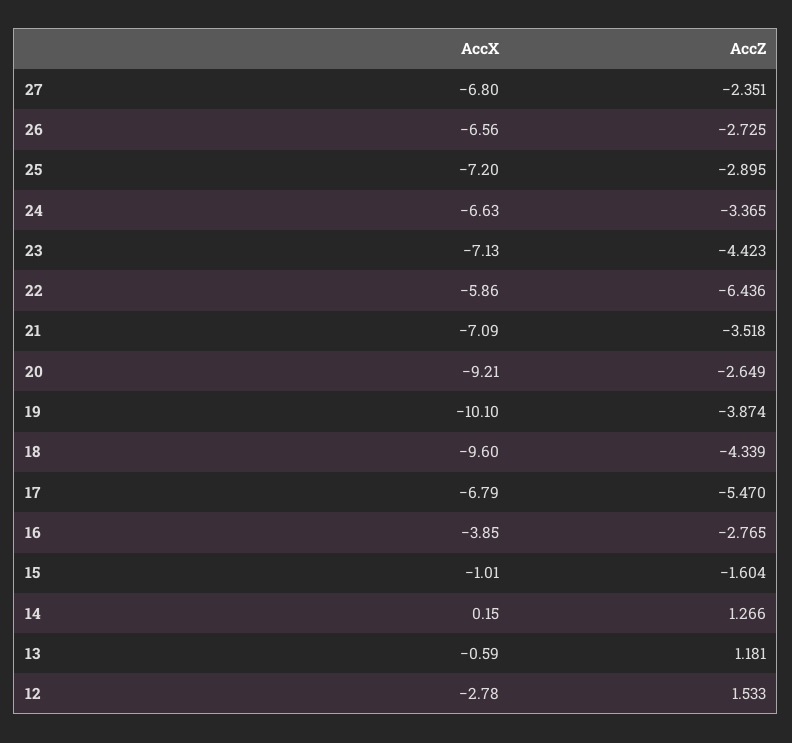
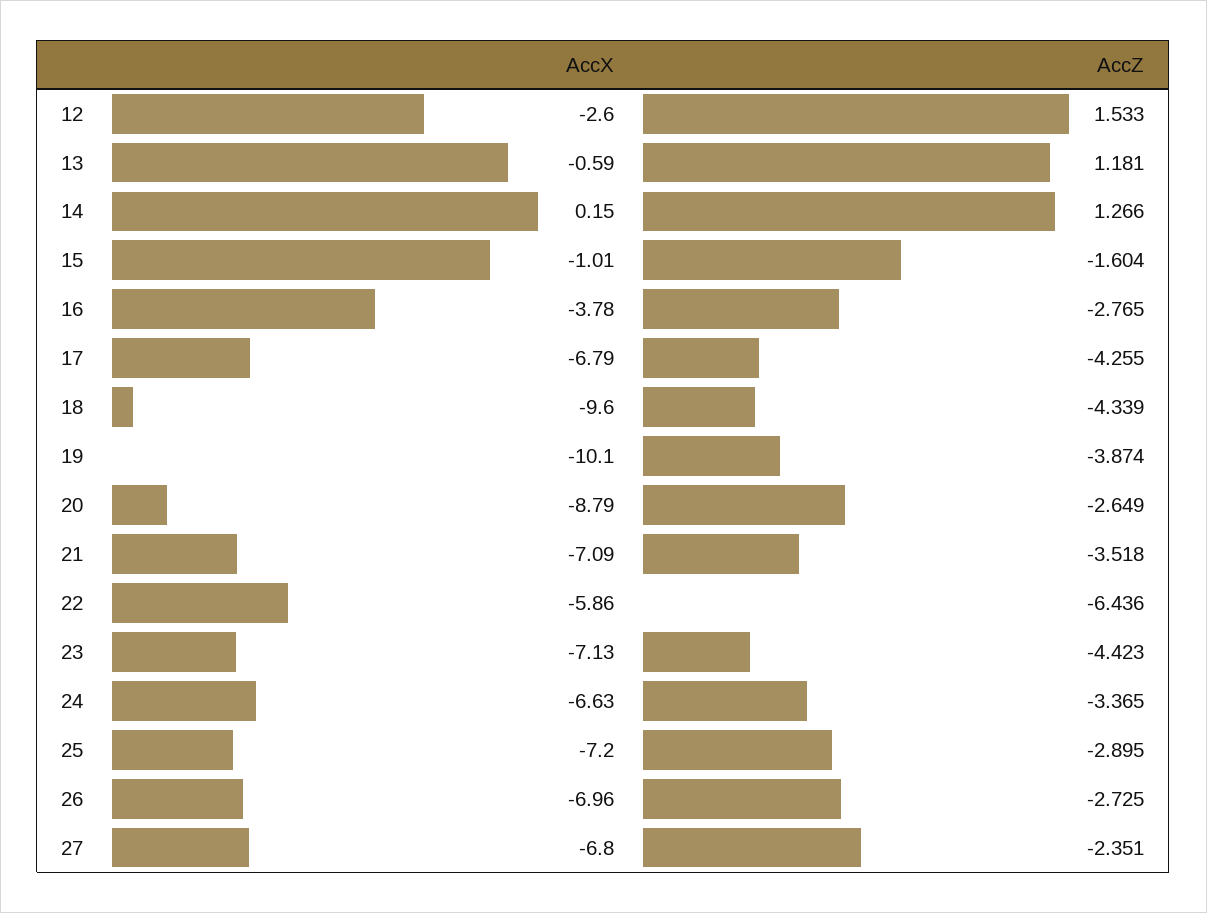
  {
    "AccX": {
      "27": -6.8,
-     "26": -6.56,
+     "26": -6.96,
      "25": -7.2,
      "24": -6.63,
      "23": -7.13,
      "22": -5.86,
      "21": -7.09,
-     "20": -9.21,
+     "20": -8.79,
      "19": -10.1,
      "18": -9.6,
      "17": -6.79,
-     "16": -3.85,
+     "16": -3.78,
      "15": -1.01,
      "14": 0.15,
      "13": -0.59,
-     "12": -2.78
+     "12": -2.6
    },
    "AccZ": {
      "27": -2.351,
      "26": -2.725,
      "25": -2.895,
      "24": -3.365,
      "23": -4.423,
      "22": -6.436,
      "21": -3.518,
      "20": -2.649,
      "19": -3.874,
      "18": -4.339,
-     "17": -5.47,
+     "17": -4.255,
      "16": -2.765,
      "15": -1.604,
      "14": 1.266,
      "13": 1.181,
      "12": 1.533
    }
  }

